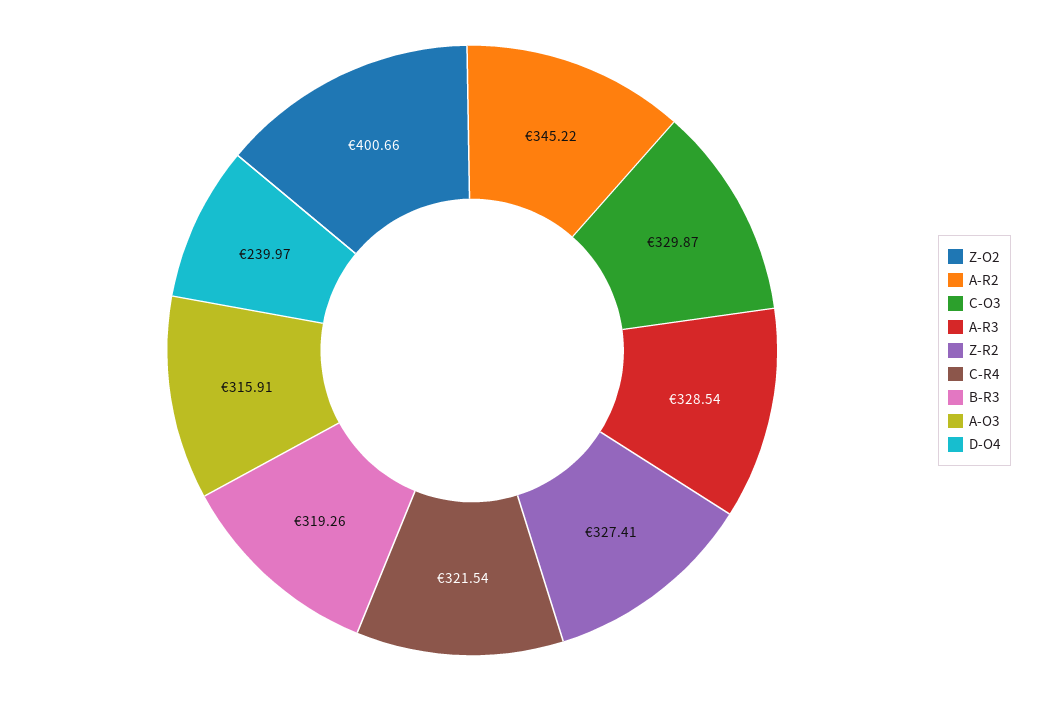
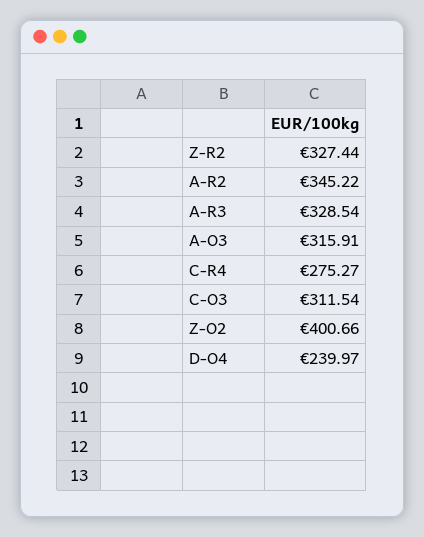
  {
    "Z-O2": 400.66,
    "A-R2": 345.22,
-   "C-O3": 329.87,
+   "C-O3": 311.54,
    "A-R3": 328.54,
-   "Z-R2": 327.41,
+   "Z-R2": 327.44,
-   "C-R4": 321.54,
+   "C-R4": 275.27,
-   "B-R3": 319.26,
    "A-O3": 315.91,
    "D-O4": 239.97
  }

